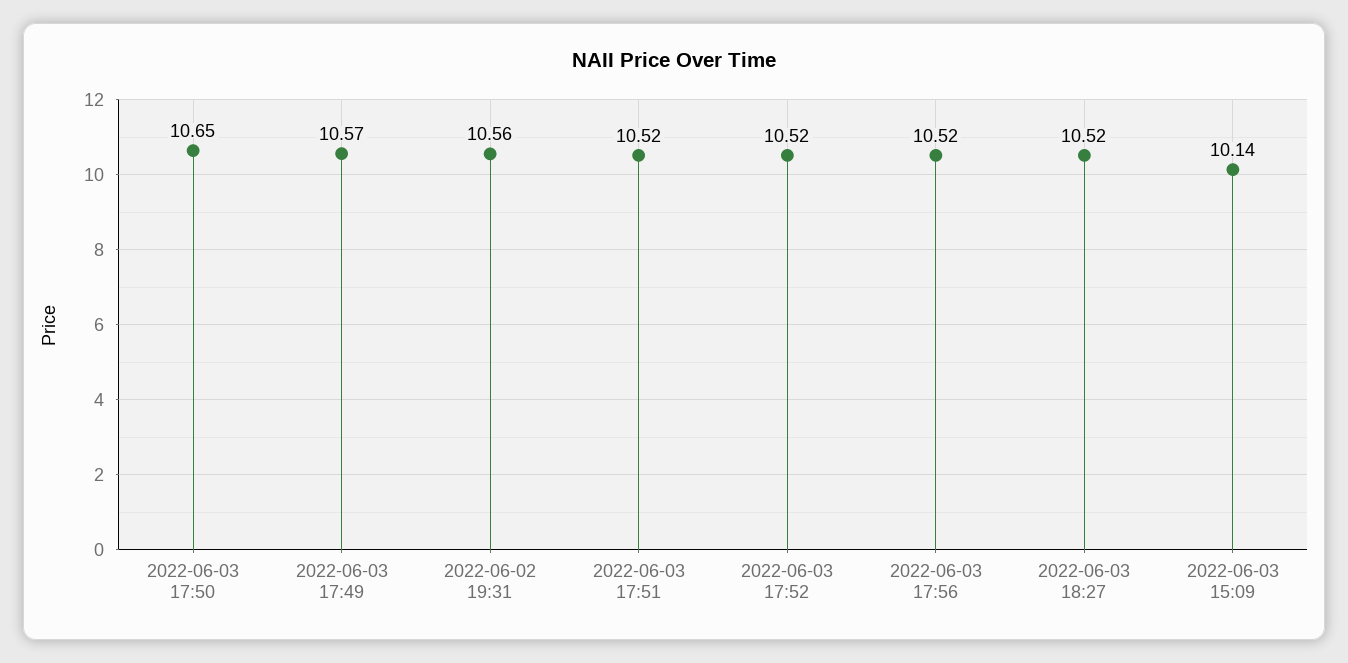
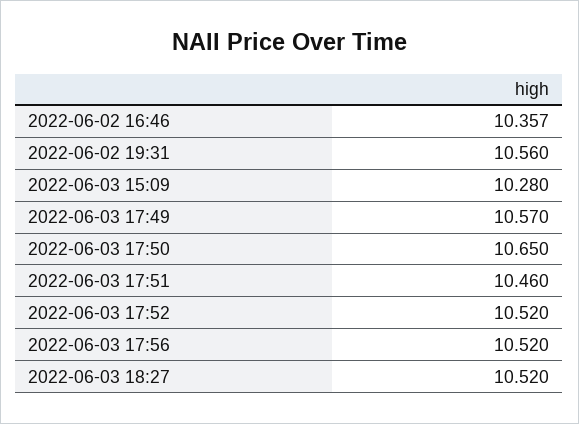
  {
    "2022-06-03 17:50": 10.65,
    "2022-06-03 17:49": 10.57,
    "2022-06-02 19:31": 10.56,
-   "2022-06-03 17:51": 10.52,
+   "2022-06-03 17:51": 10.46,
    "2022-06-03 17:52": 10.52,
    "2022-06-03 17:56": 10.52,
    "2022-06-03 18:27": 10.52,
-   "2022-06-03 15:09": 10.14
+   "2022-06-03 15:09": 10.28,
+   "2022-06-02 16:46": 10.357
  }

